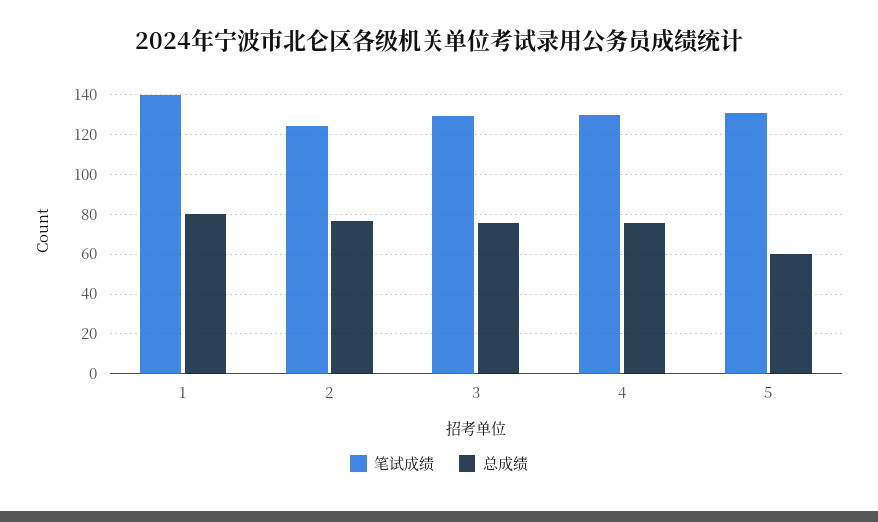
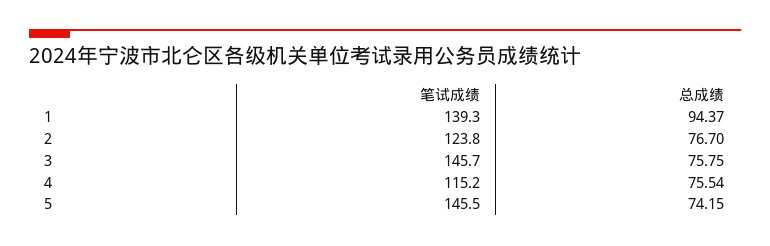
  {
    "笔试成绩": {
      "1": 139.3,
      "2": 123.8,
-     "3": 130,
+     "3": 145.7,
-     "4": 130,
+     "4": 115.2,
-     "5": 130
+     "5": 145.5
    },
    "总成绩": {
-     "1": 80,
+     "1": 94.37,
      "2": 76.7,
      "3": 75.75,
      "4": 75.54,
-     "5": 60
+     "5": 74.15
    }
  }

